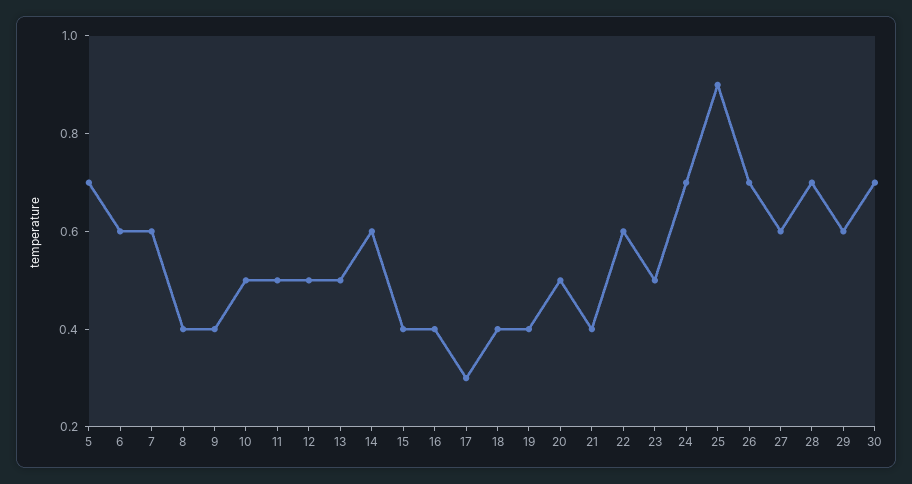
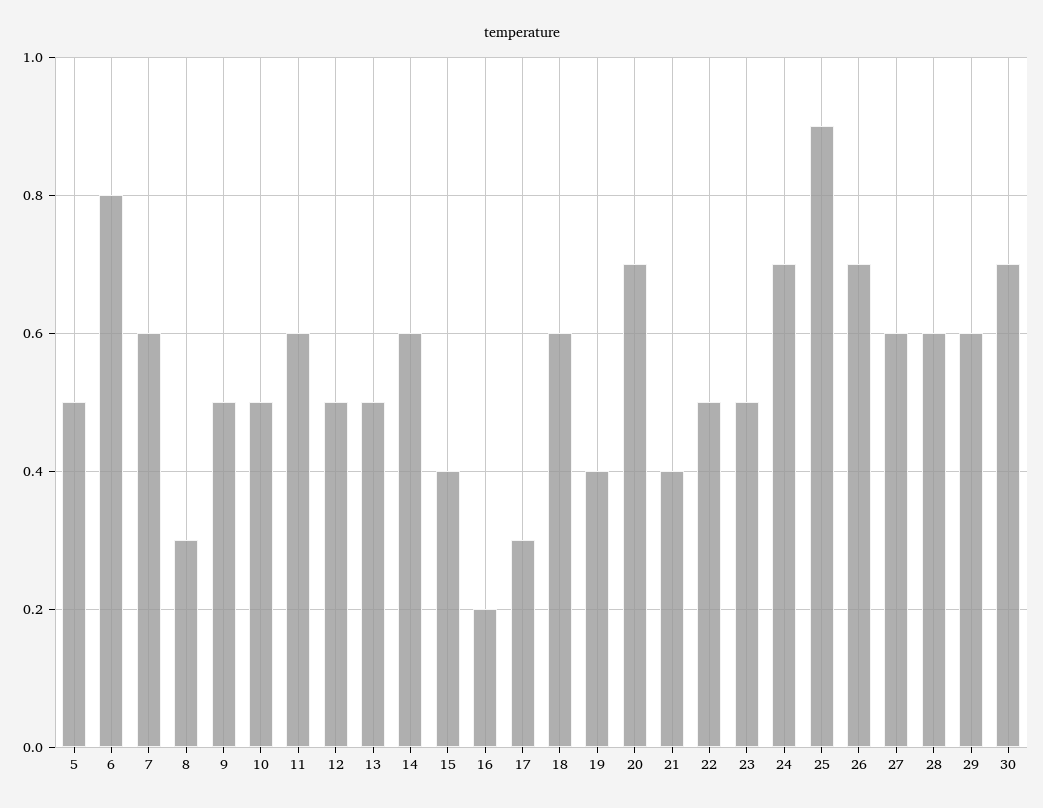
  {
-   "5": 0.7,
+   "5": 0.5,
-   "6": 0.6,
+   "6": 0.8,
    "7": 0.6,
-   "8": 0.4,
+   "8": 0.3,
-   "9": 0.4,
+   "9": 0.5,
    "10": 0.5,
-   "11": 0.5,
+   "11": 0.6,
    "12": 0.5,
    "13": 0.5,
    "14": 0.6,
    "15": 0.4,
-   "16": 0.4,
+   "16": 0.2,
    "17": 0.3,
-   "18": 0.4,
+   "18": 0.6,
    "19": 0.4,
-   "20": 0.5,
+   "20": 0.7,
    "21": 0.4,
-   "22": 0.6,
+   "22": 0.5,
    "23": 0.5,
    "24": 0.7,
    "25": 0.9,
    "26": 0.7,
    "27": 0.6,
-   "28": 0.7,
+   "28": 0.6,
    "29": 0.6,
    "30": 0.7
  }

